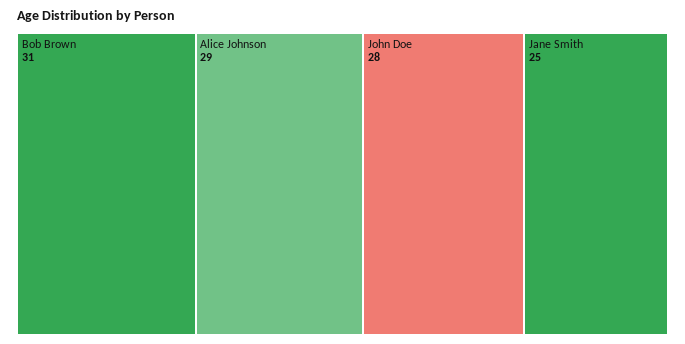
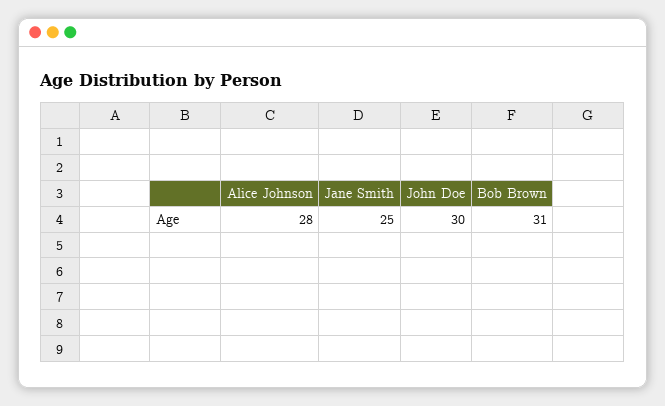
  {
    "Bob Brown": 31,
-   "Alice Johnson": 29,
+   "Alice Johnson": 28,
-   "John Doe": 28,
+   "John Doe": 30,
    "Jane Smith": 25
  }

